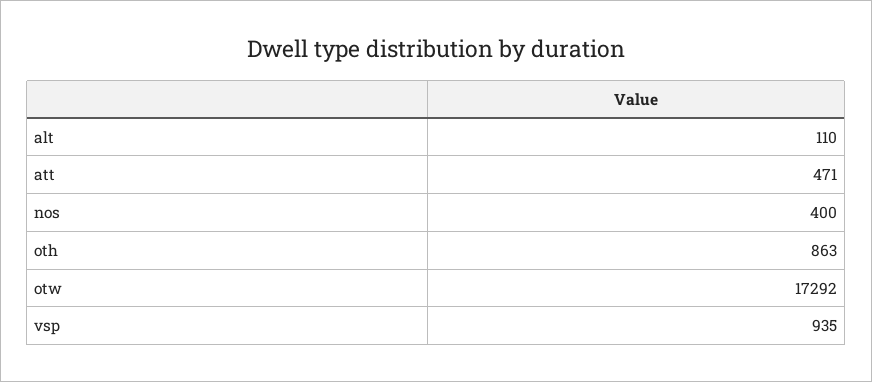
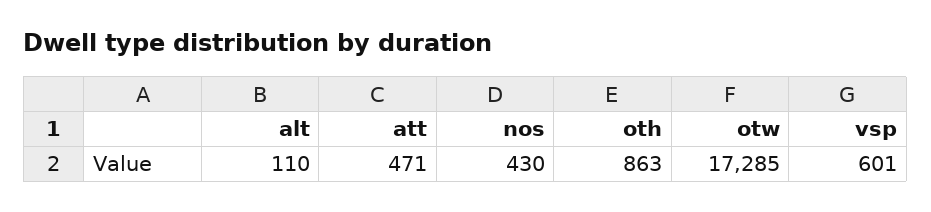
  {
    "alt": 110,
    "att": 471,
-   "nos": 400,
+   "nos": 430,
    "oth": 863,
-   "otw": 17292,
+   "otw": 17285,
-   "vsp": 935
+   "vsp": 601
  }

